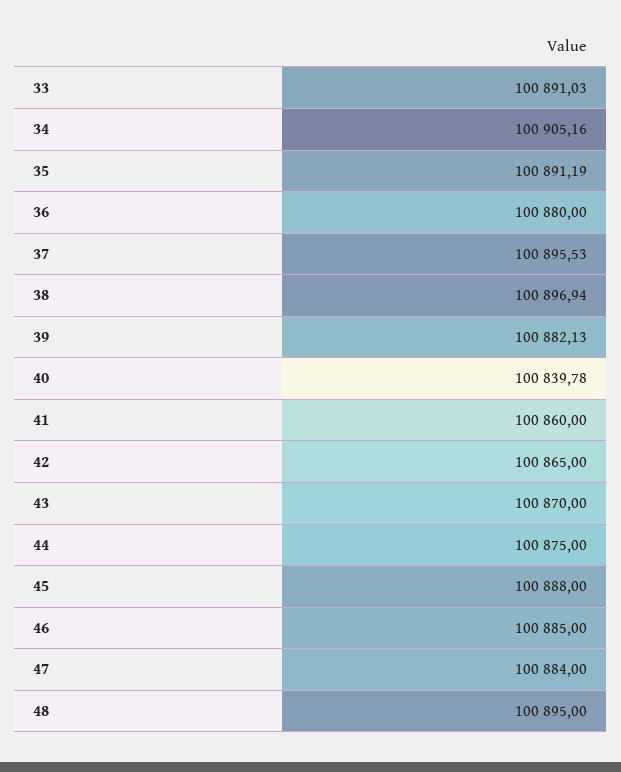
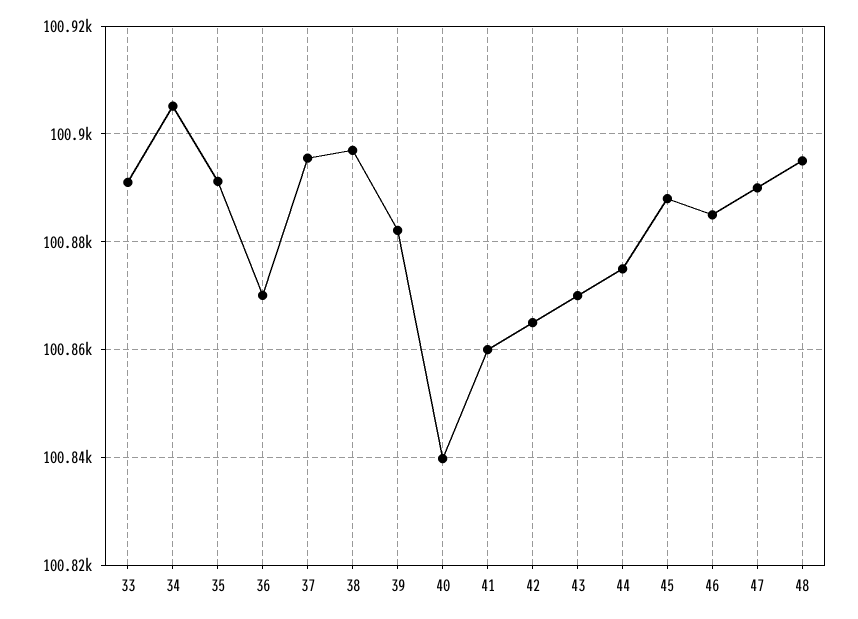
  {
    "33": 100891.03,
    "34": 100905.16,
    "35": 100891.19,
-   "36": 100880,
+   "36": 100870,
    "37": 100895.53,
    "38": 100896.94,
    "39": 100882.13,
    "40": 100839.78,
    "41": 100860,
    "42": 100865,
    "43": 100870,
    "44": 100875,
    "45": 100888,
    "46": 100885,
-   "47": 100884,
+   "47": 100890,
    "48": 100895
  }

